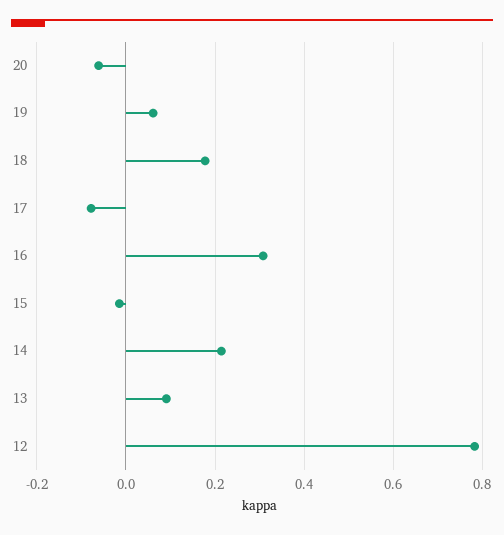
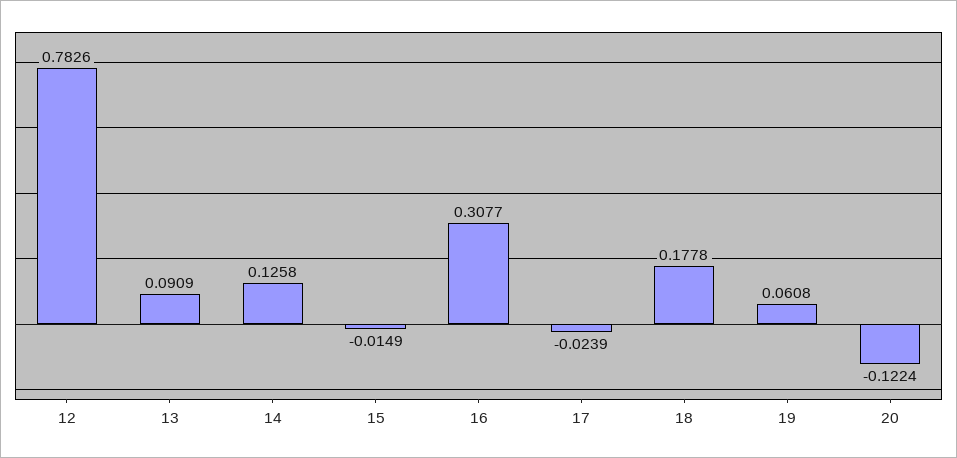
  {
-   "20": -0.06,
+   "20": -0.1224,
    "19": 0.0608,
    "18": 0.1778,
-   "17": -0.08,
+   "17": -0.0239,
    "16": 0.3077,
    "15": -0.0149,
-   "14": 0.22,
+   "14": 0.1258,
    "13": 0.0909,
    "12": 0.7826
  }

